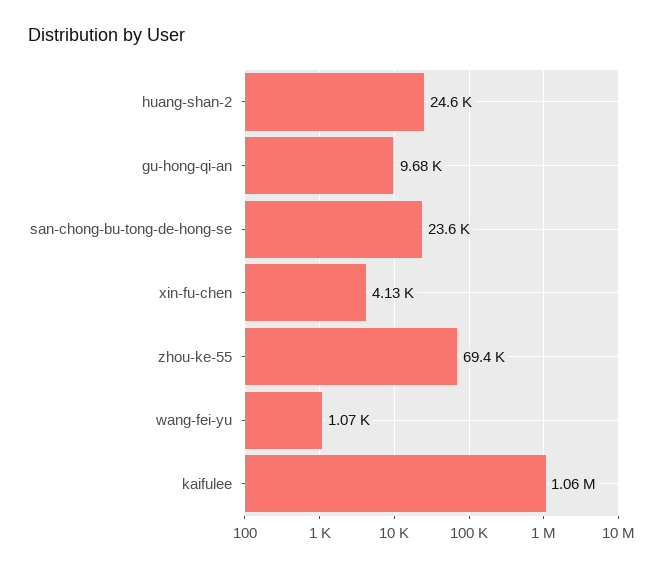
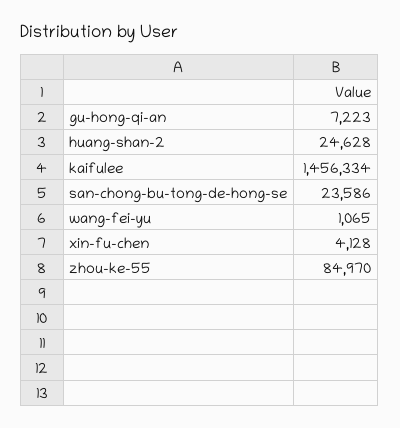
  {
    "huang-shan-2": 24628,
-   "gu-hong-qi-an": 9680,
+   "gu-hong-qi-an": 7223,
    "san-chong-bu-tong-de-hong-se": 23586,
    "xin-fu-chen": 4128,
-   "zhou-ke-55": 69400,
+   "zhou-ke-55": 84970,
    "wang-fei-yu": 1065,
-   "kaifulee": 1060000
+   "kaifulee": 1456334
  }

